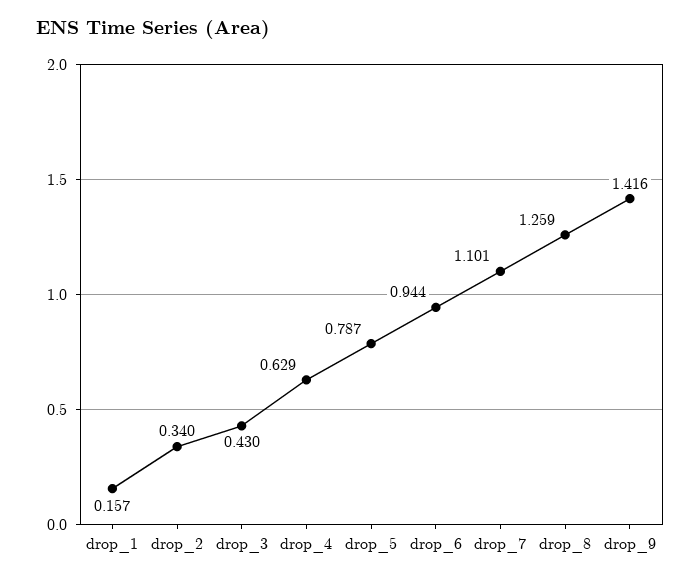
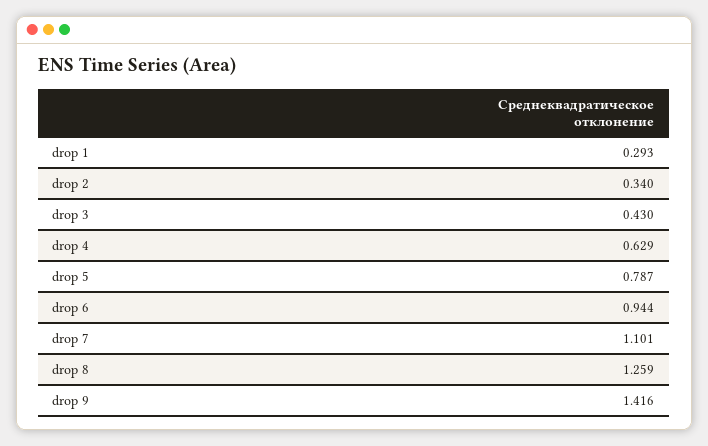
  {
-   "drop_1": 0.157,
+   "drop_1": 0.293,
    "drop_2": 0.34,
    "drop_3": 0.43,
    "drop_4": 0.629,
    "drop_5": 0.787,
    "drop_6": 0.944,
    "drop_7": 1.101,
    "drop_8": 1.259,
    "drop_9": 1.416
  }

